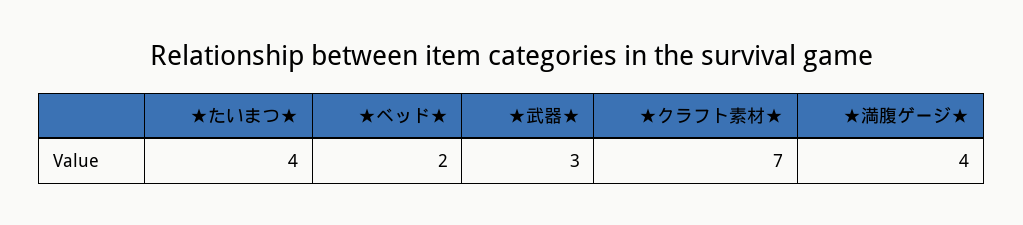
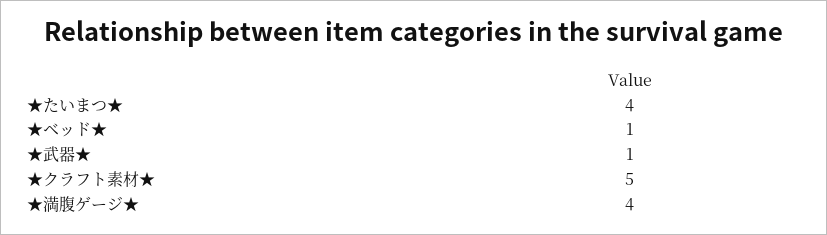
  {
    "★たいまつ★": 4,
-   "★ベッド★": 2,
+   "★ベッド★": 1,
-   "★武器★": 3,
+   "★武器★": 1,
-   "★クラフト素材★": 7,
+   "★クラフト素材★": 5,
    "★満腹ゲージ★": 4
  }

